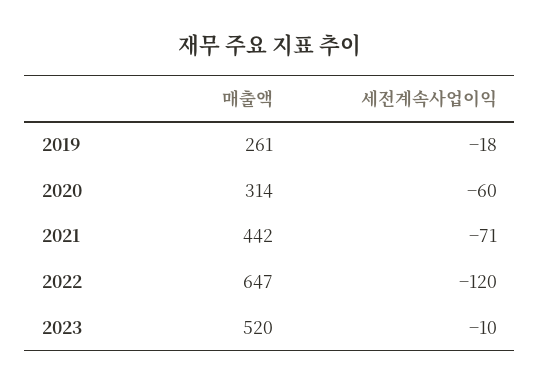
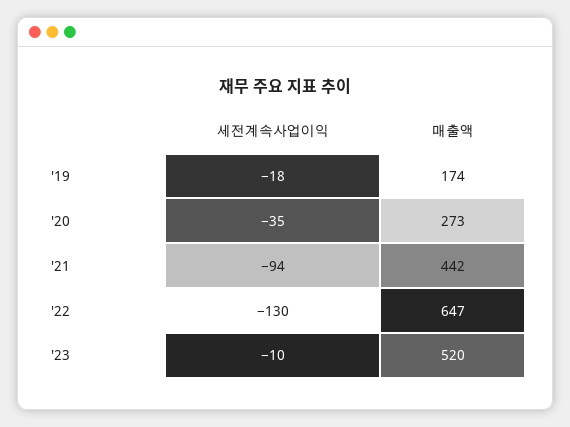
  {
    "매출액": {
-     "2019": 261,
+     "2019": 174,
-     "2020": 314,
+     "2020": 273,
      "2021": 442,
      "2022": 647,
      "2023": 520
    },
    "세전계속사업이익": {
      "2019": -18,
-     "2020": -60,
+     "2020": -35,
-     "2021": -71,
+     "2021": -94,
-     "2022": -120,
+     "2022": -130,
      "2023": -10
    }
  }

